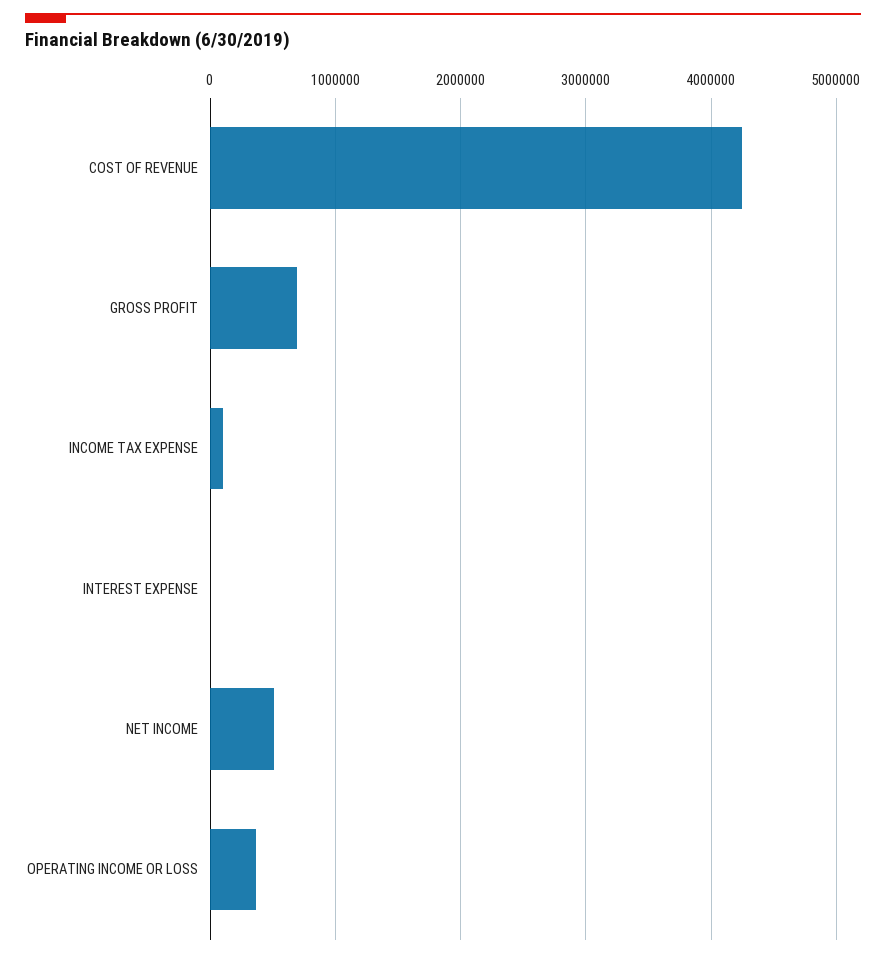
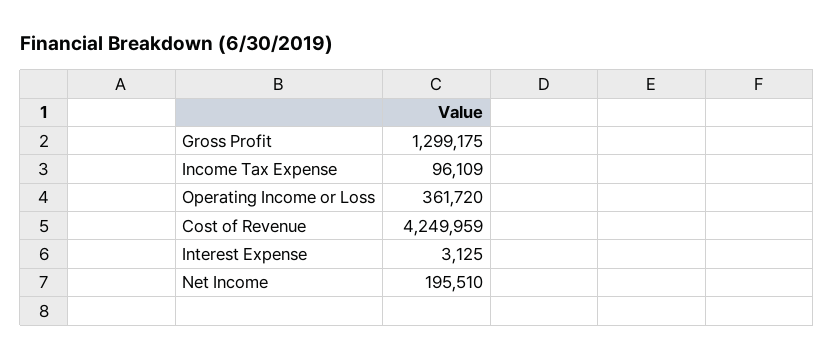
  {
    "COST OF REVENUE": 4249959,
-   "GROSS PROFIT": 700000,
+   "GROSS PROFIT": 1299175,
    "INCOME TAX EXPENSE": 96109,
    "INTEREST EXPENSE": 3125,
-   "NET INCOME": 500000,
+   "NET INCOME": 195510,
    "OPERATING INCOME OR LOSS": 361720
  }

